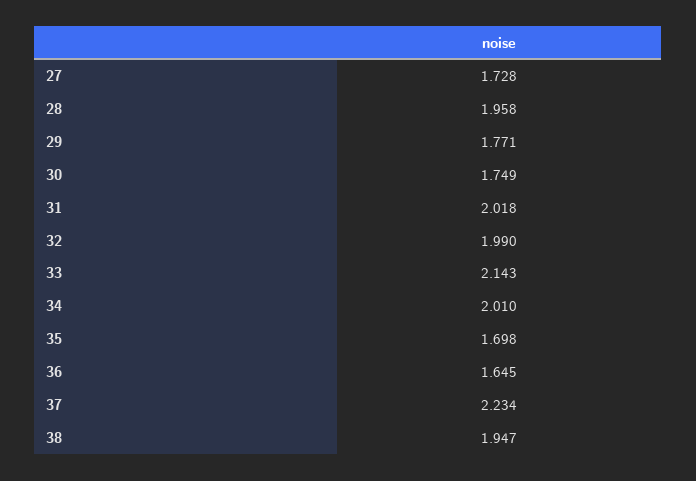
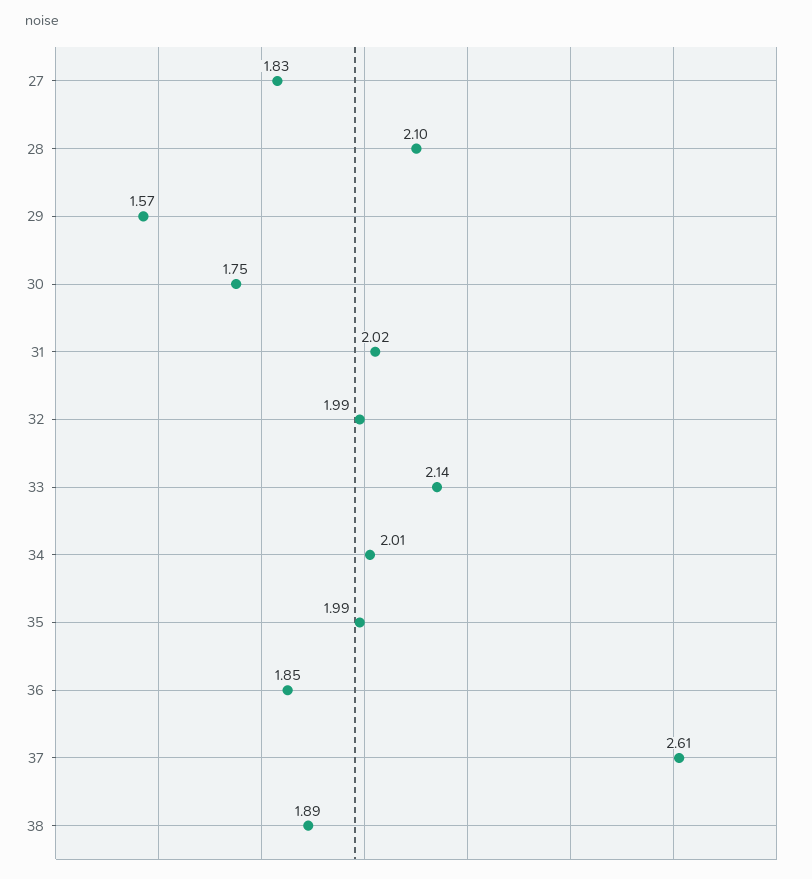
  {
-   "27": 1.728,
+   "27": 1.83,
-   "28": 1.958,
+   "28": 2.1,
-   "29": 1.771,
+   "29": 1.57,
    "30": 1.749,
    "31": 2.018,
    "32": 1.99,
    "33": 2.143,
    "34": 2.01,
-   "35": 1.698,
+   "35": 1.99,
-   "36": 1.645,
+   "36": 1.85,
-   "37": 2.234,
+   "37": 2.61,
-   "38": 1.947
+   "38": 1.89
  }

